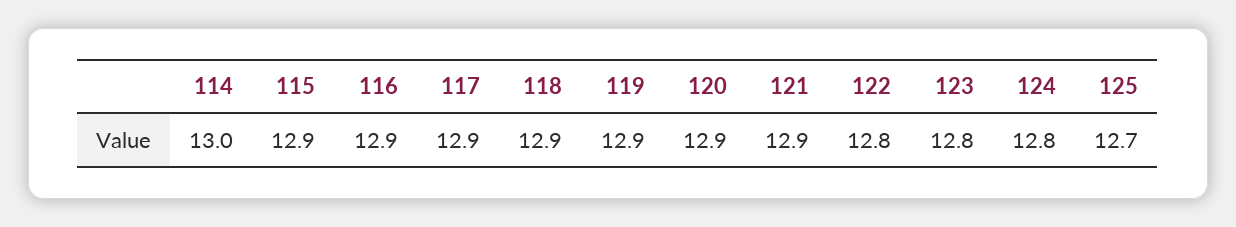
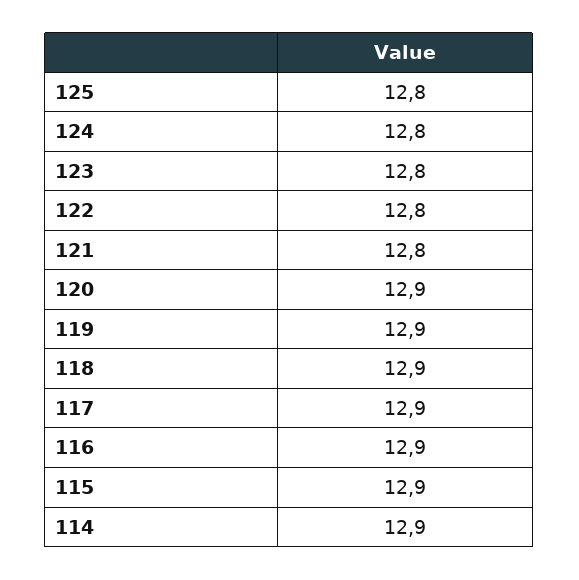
  {
-   "114": 13,
+   "114": 12.9,
    "115": 12.9,
    "116": 12.9,
    "117": 12.9,
    "118": 12.9,
    "119": 12.9,
    "120": 12.9,
-   "121": 12.9,
+   "121": 12.8,
    "122": 12.8,
    "123": 12.8,
    "124": 12.8,
-   "125": 12.7
+   "125": 12.8
  }

